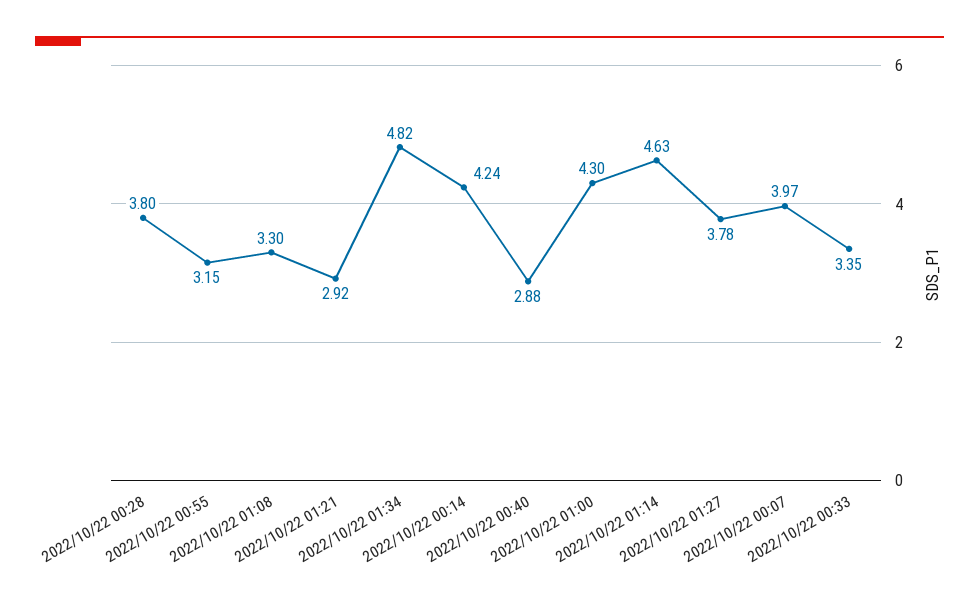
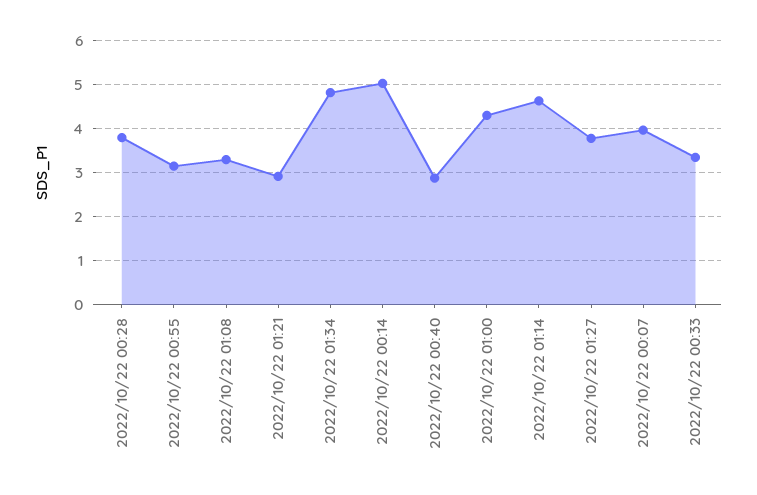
  {
    "2022/10/22 00:28": 3.8,
    "2022/10/22 00:55": 3.15,
    "2022/10/22 01:08": 3.3,
    "2022/10/22 01:21": 2.92,
    "2022/10/22 01:34": 4.82,
-   "2022/10/22 00:14": 4.24,
+   "2022/10/22 00:14": 5,
    "2022/10/22 00:40": 2.88,
    "2022/10/22 01:00": 4.3,
    "2022/10/22 01:14": 4.63,
    "2022/10/22 01:27": 3.78,
    "2022/10/22 00:07": 3.97,
    "2022/10/22 00:33": 3.35
  }

